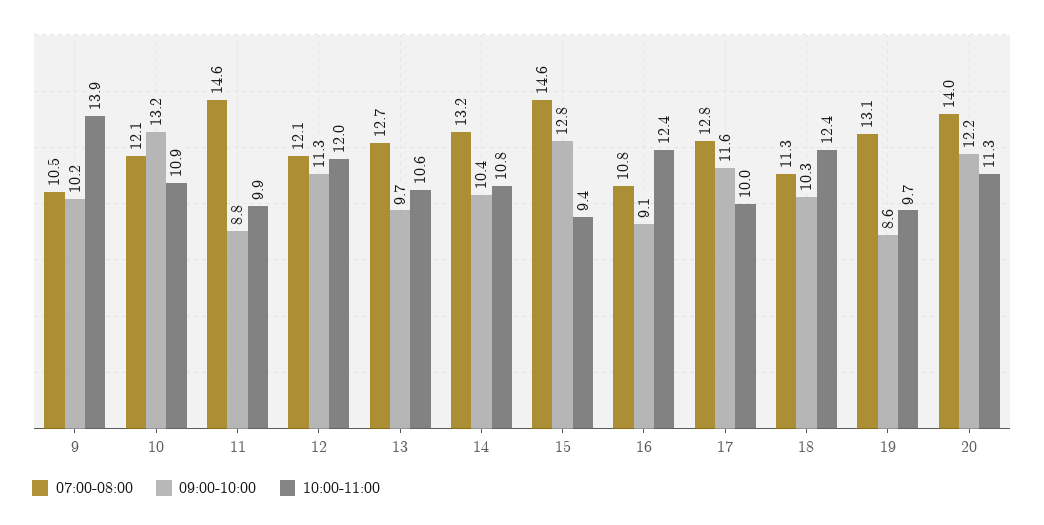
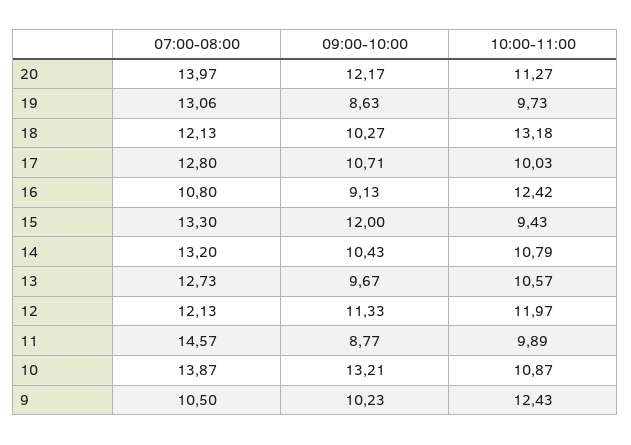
  {
    "07:00-08:00": {
      "9": 10.5,
-     "10": 12.1,
+     "10": 13.87,
      "11": 14.57,
      "12": 12.13,
      "13": 12.73,
      "14": 13.2,
-     "15": 14.6,
+     "15": 13.3,
      "16": 10.8,
      "17": 12.8,
-     "18": 11.3,
+     "18": 12.13,
      "19": 13.06,
      "20": 13.97
    },
    "09:00-10:00": {
      "9": 10.23,
      "10": 13.21,
      "11": 8.77,
      "12": 11.33,
      "13": 9.67,
      "14": 10.43,
-     "15": 12.8,
+     "15": 12,
      "16": 9.13,
-     "17": 11.6,
+     "17": 10.71,
      "18": 10.27,
      "19": 8.63,
      "20": 12.17
    },
    "10:00-11:00": {
-     "9": 13.9,
+     "9": 12.43,
      "10": 10.87,
      "11": 9.89,
      "12": 11.97,
      "13": 10.57,
      "14": 10.79,
      "15": 9.43,
      "16": 12.42,
      "17": 10.03,
-     "18": 12.4,
+     "18": 13.18,
      "19": 9.73,
      "20": 11.27
    }
  }

